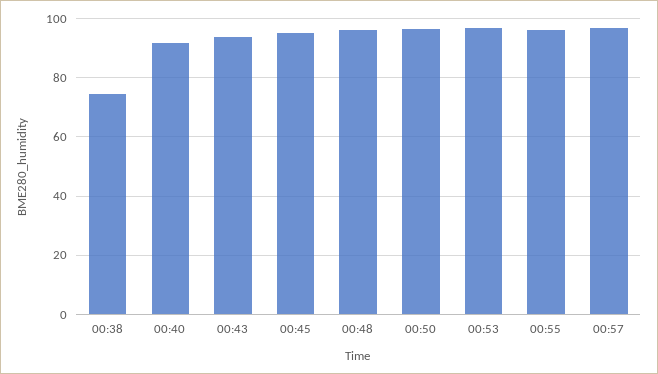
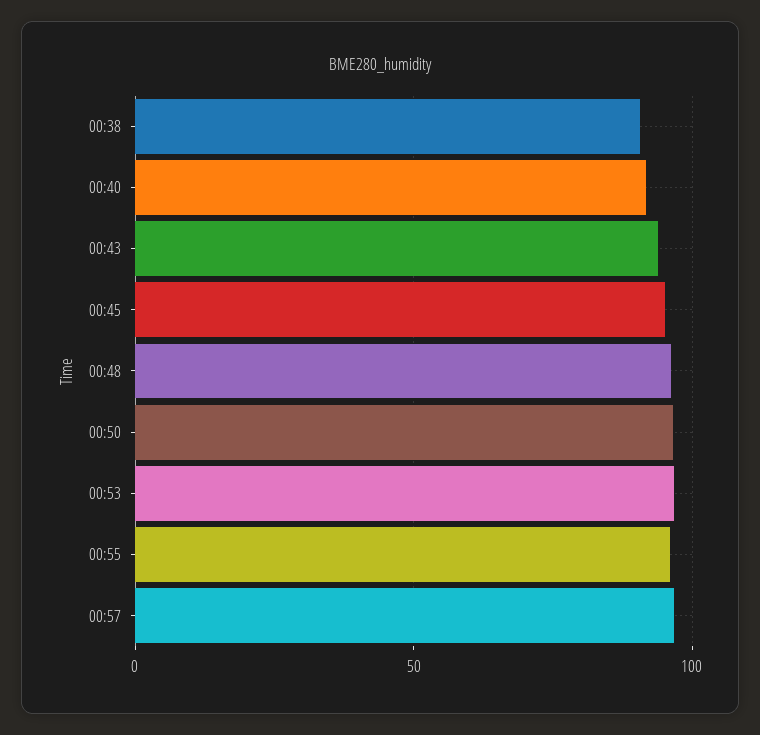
  {
-   "00:38": 75,
+   "00:38": 90,
    "00:40": 92.5,
    "00:43": 95,
    "00:45": 95,
    "00:48": 95,
    "00:50": 97.5,
    "00:53": 97.5,
    "00:55": 95,
    "00:57": 97.5
  }

